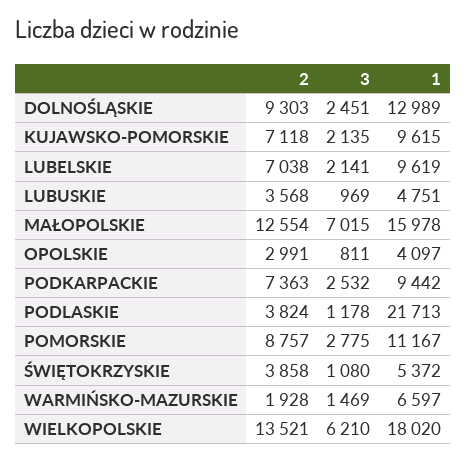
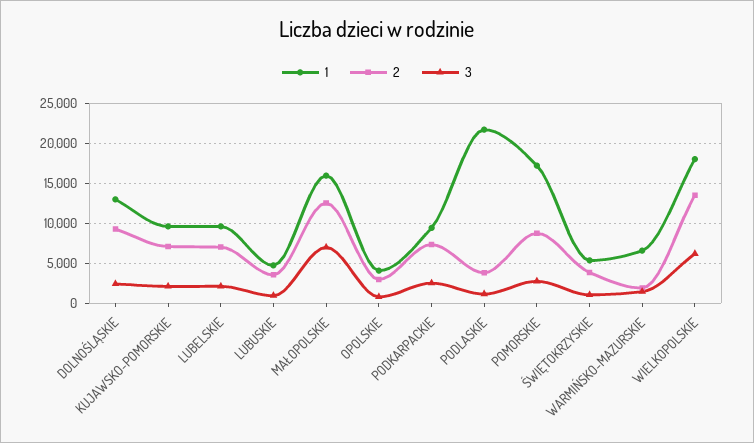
  {
    "2": {
      "DOLNOŚLĄSKIE": 9303,
      "KUJAWSKO-POMORSKIE": 7118,
      "LUBELSKIE": 7038,
      "LUBUSKIE": 3568,
      "MAŁOPOLSKIE": 12554,
      "OPOLSKIE": 2991,
      "PODKARPACKIE": 7363,
      "PODLASKIE": 3824,
      "POMORSKIE": 8757,
      "ŚWIĘTOKRZYSKIE": 3858,
      "WARMIŃSKO-MAZURSKIE": 1928,
      "WIELKOPOLSKIE": 13521
    },
    "3": {
      "DOLNOŚLĄSKIE": 2451,
      "KUJAWSKO-POMORSKIE": 2135,
      "LUBELSKIE": 2141,
      "LUBUSKIE": 969,
      "MAŁOPOLSKIE": 7015,
      "OPOLSKIE": 811,
      "PODKARPACKIE": 2532,
      "PODLASKIE": 1178,
      "POMORSKIE": 2775,
      "ŚWIĘTOKRZYSKIE": 1080,
      "WARMIŃSKO-MAZURSKIE": 1469,
      "WIELKOPOLSKIE": 6210
    },
    "1": {
      "DOLNOŚLĄSKIE": 12989,
      "KUJAWSKO-POMORSKIE": 9615,
      "LUBELSKIE": 9619,
      "LUBUSKIE": 4751,
      "MAŁOPOLSKIE": 15978,
      "OPOLSKIE": 4097,
      "PODKARPACKIE": 9442,
      "PODLASKIE": 21713,
-     "POMORSKIE": 11167,
+     "POMORSKIE": 17000,
      "ŚWIĘTOKRZYSKIE": 5372,
      "WARMIŃSKO-MAZURSKIE": 6597,
      "WIELKOPOLSKIE": 18020
    }
  }

